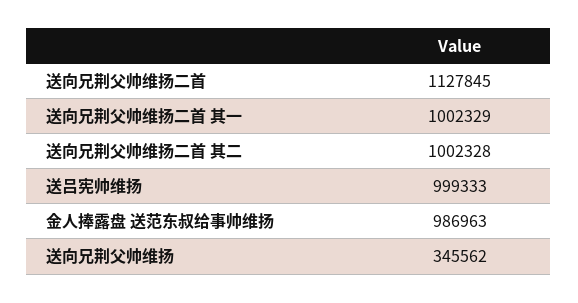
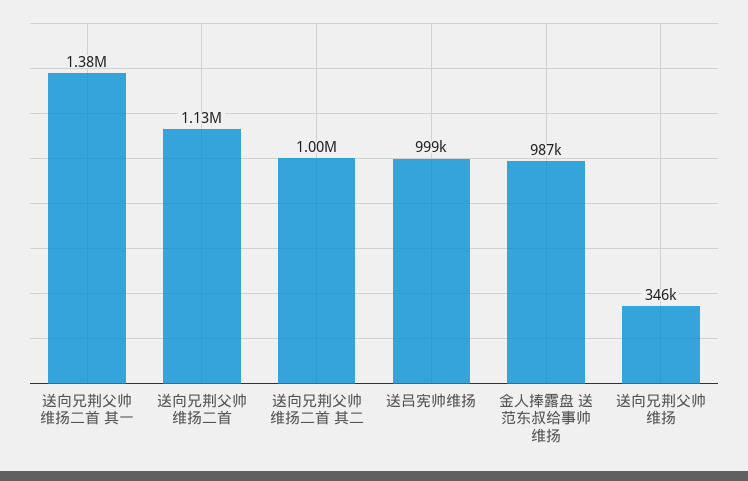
  {
    "送向兄荆父帅维扬二首": 1127845,
-   "送向兄荆父帅维扬二首 其一": 1002329,
+   "送向兄荆父帅维扬二首 其一": 1380000,
    "送向兄荆父帅维扬二首 其二": 1002328,
    "送吕宪帅维扬": 999333,
    "金人捧露盘 送范东叔给事帅维扬": 986963,
    "送向兄荆父帅维扬": 345562
  }

